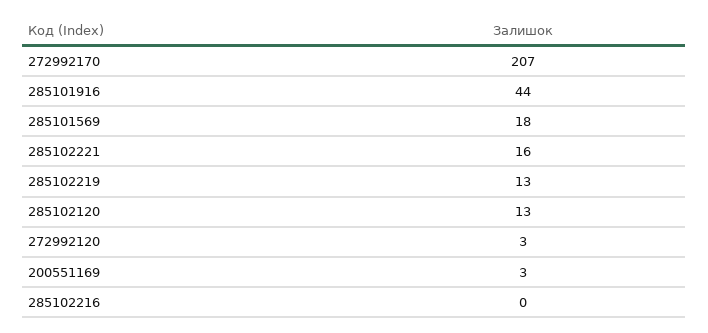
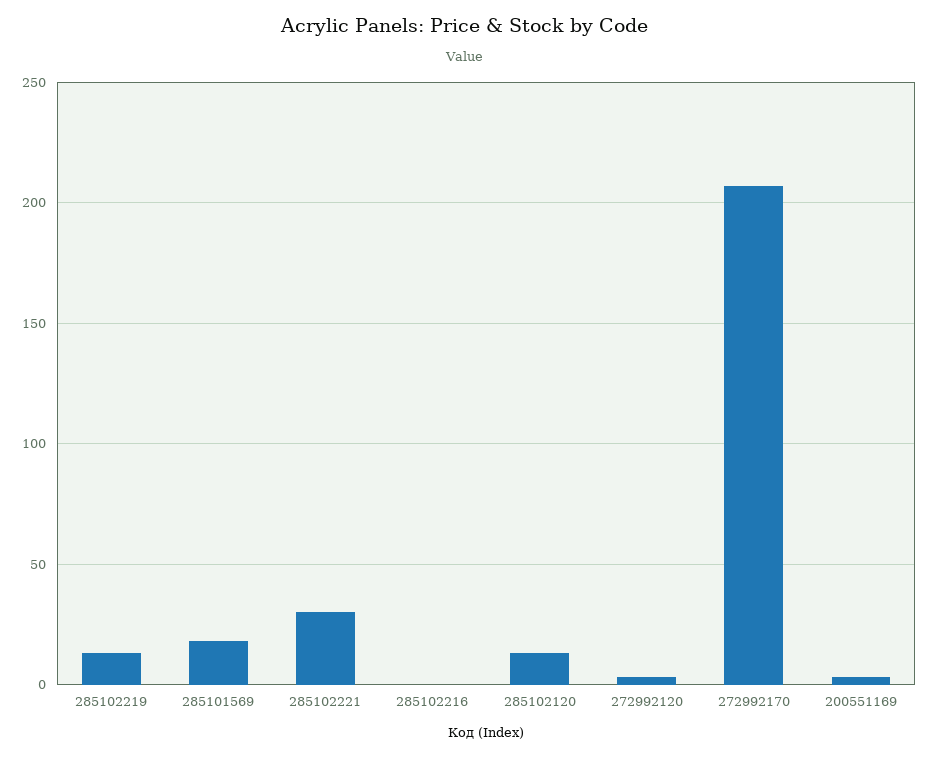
  {
    "272992170": 207,
-   "285101916": 44,
    "285101569": 18,
-   "285102221": 16,
+   "285102221": 30,
    "285102219": 13,
    "285102120": 13,
    "272992120": 3,
    "200551169": 3,
    "285102216": 0
  }

